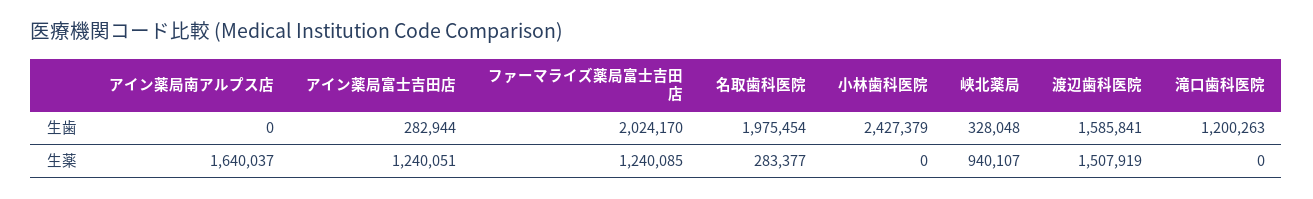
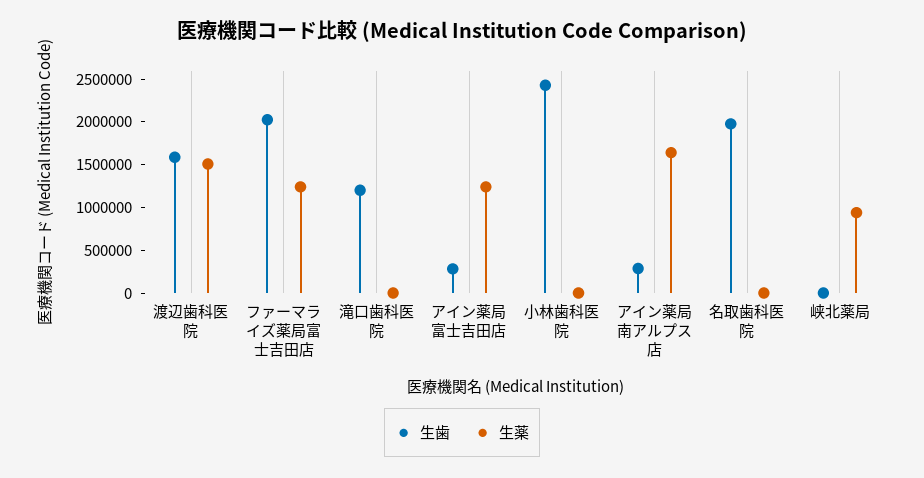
  {
    "生歯": {
-     "アイン薬局南アルプス店": 0,
+     "アイン薬局南アルプス店": 300000,
      "アイン薬局富士吉田店": 282944,
      "ファーマライズ薬局富士吉田店": 2024170,
      "名取歯科医院": 1975454,
      "小林歯科医院": 2427379,
-     "峡北薬局": 328048,
+     "峡北薬局": 0,
      "渡辺歯科医院": 1585841,
      "滝口歯科医院": 1200263
    },
    "生薬": {
      "アイン薬局南アルプス店": 1640037,
      "アイン薬局富士吉田店": 1240051,
      "ファーマライズ薬局富士吉田店": 1240085,
-     "名取歯科医院": 283377,
+     "名取歯科医院": 0,
      "小林歯科医院": 0,
      "峡北薬局": 940107,
      "渡辺歯科医院": 1507919,
      "滝口歯科医院": 0
    }
  }

